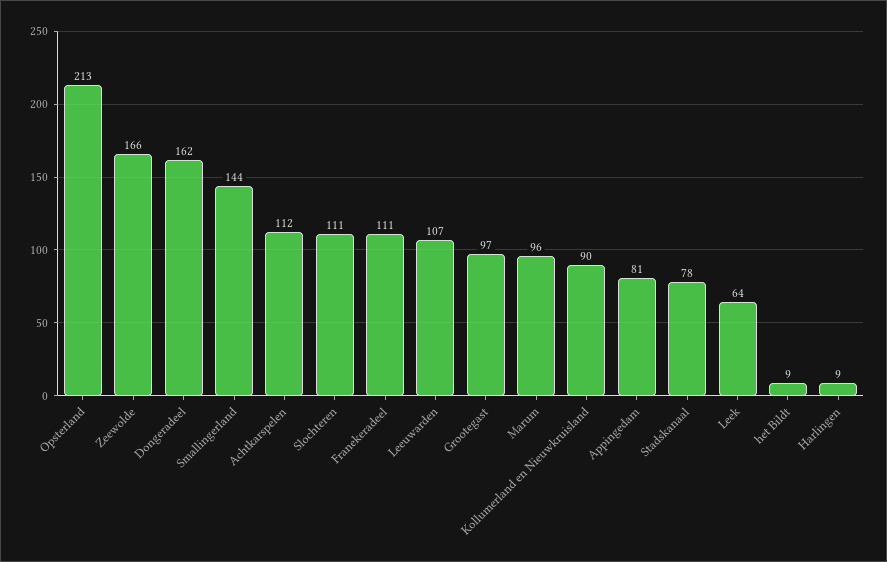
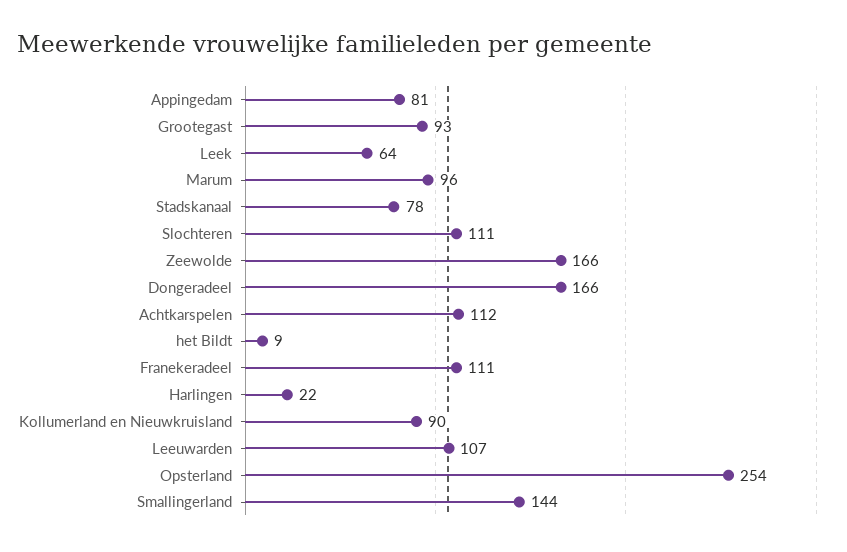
  {
-   "Opsterland": 213,
+   "Opsterland": 254,
    "Zeewolde": 166,
-   "Dongeradeel": 162,
+   "Dongeradeel": 166,
    "Smallingerland": 144,
    "Achtkarspelen": 112,
    "Slochteren": 111,
    "Franekeradeel": 111,
    "Leeuwarden": 107,
-   "Grootegast": 97,
+   "Grootegast": 93,
    "Marum": 96,
    "Kollumerland en Nieuwkruisland": 90,
    "Appingedam": 81,
    "Stadskanaal": 78,
    "Leek": 64,
    "het Bildt": 9,
-   "Harlingen": 9
+   "Harlingen": 22
  }

